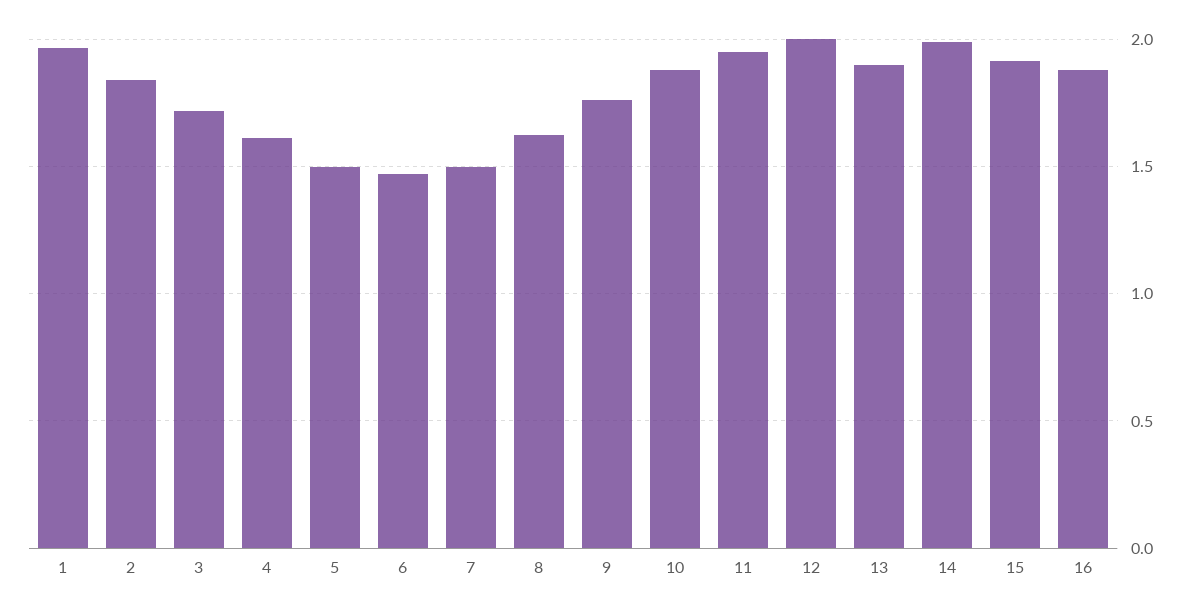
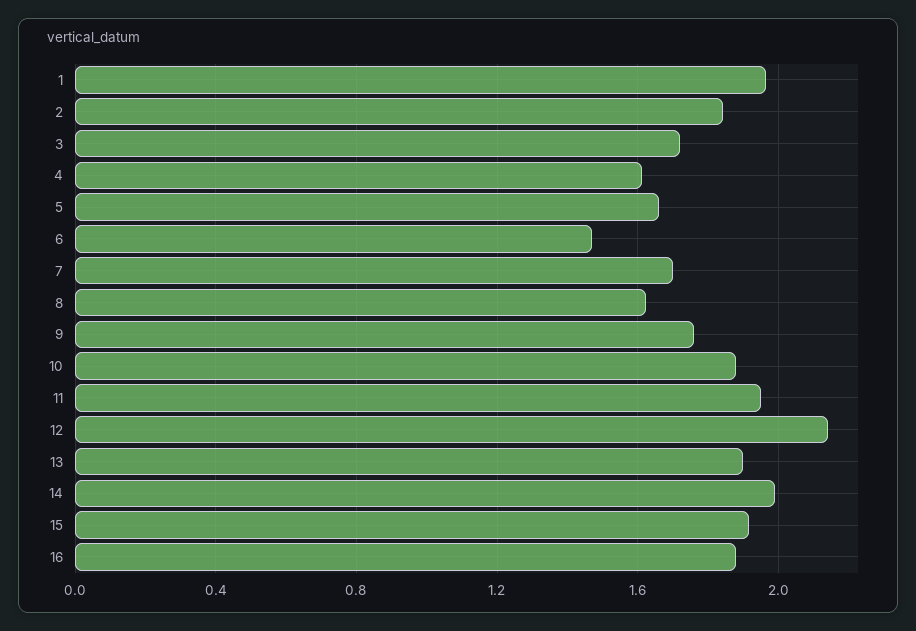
  {
    "1": 1.95,
    "2": 1.85,
    "3": 1.7,
    "4": 1.6,
-   "5": 1.5,
+   "5": 1.65,
    "6": 1.45,
-   "7": 1.5,
+   "7": 1.7,
    "8": 1.6,
    "9": 1.75,
    "10": 1.9,
    "11": 1.95,
-   "12": 2,
+   "12": 2.15,
    "13": 1.9,
    "14": 2,
    "15": 1.9,
    "16": 1.9
  }

